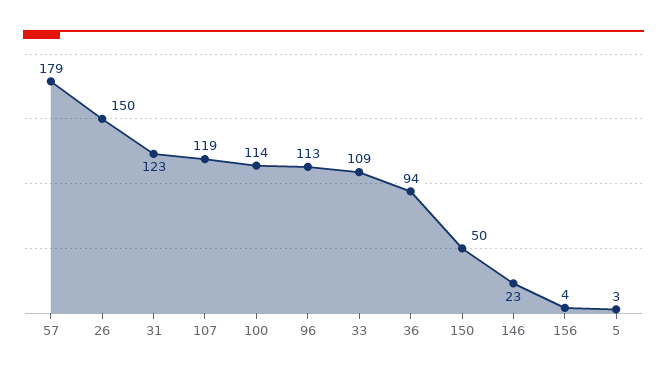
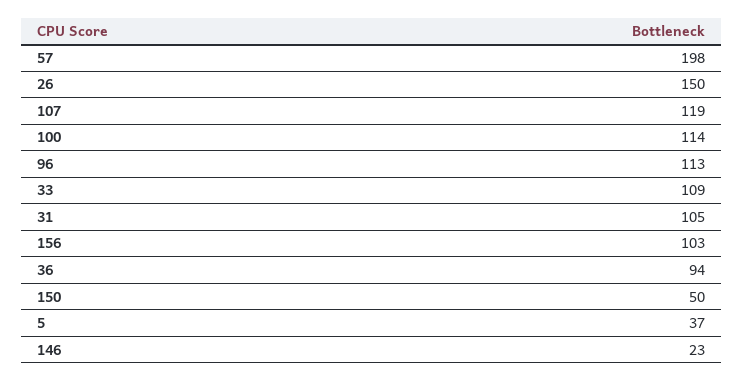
  {
-   "57": 179,
+   "57": 198,
    "26": 150,
-   "31": 123,
+   "31": 105,
    "107": 119,
    "100": 114,
    "96": 113,
    "33": 109,
    "36": 94,
    "150": 50,
    "146": 23,
-   "156": 4,
+   "156": 103,
-   "5": 3
+   "5": 37
  }

